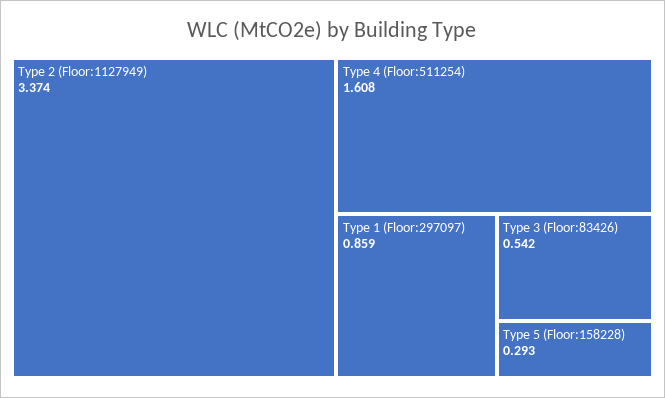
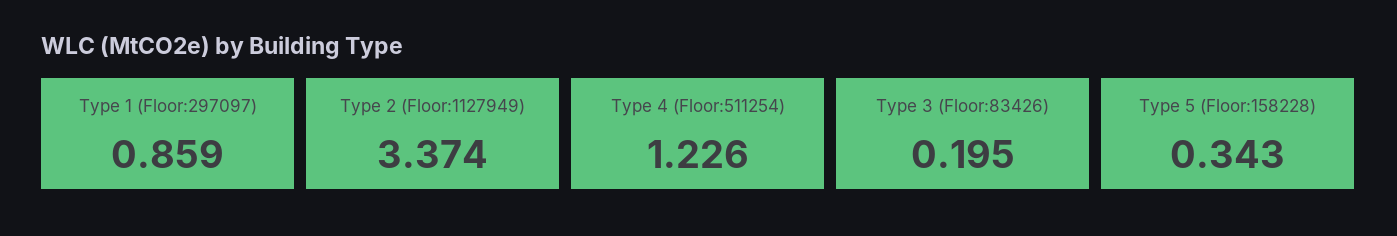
  {
    "Type 2 (Floor:1127949)": 3.374,
-   "Type 4 (Floor:511254)": 1.608,
+   "Type 4 (Floor:511254)": 1.226,
    "Type 1 (Floor:297097)": 0.859,
-   "Type 3 (Floor:83426)": 0.542,
+   "Type 3 (Floor:83426)": 0.195,
-   "Type 5 (Floor:158228)": 0.293
+   "Type 5 (Floor:158228)": 0.343
  }

